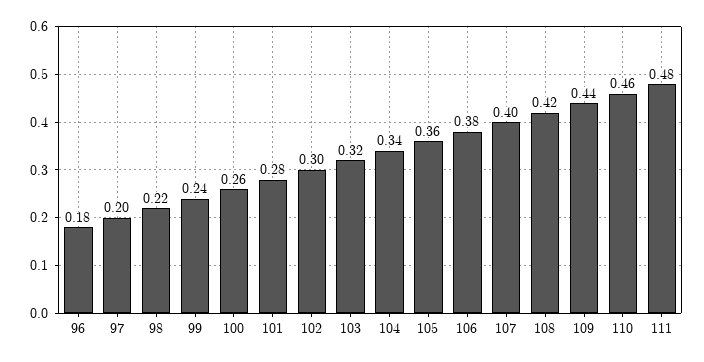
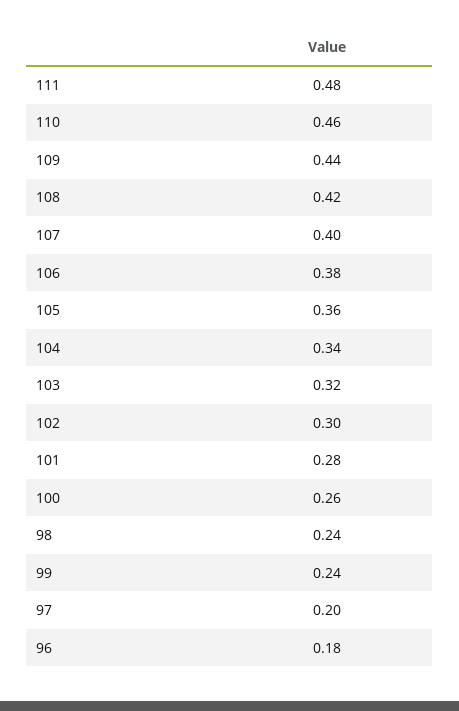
  {
    "96": 0.18,
    "97": 0.2,
-   "98": 0.22,
+   "98": 0.24,
    "99": 0.24,
    "100": 0.26,
    "101": 0.28,
    "102": 0.3,
    "103": 0.32,
    "104": 0.34,
    "105": 0.36,
    "106": 0.38,
    "107": 0.4,
    "108": 0.42,
    "109": 0.44,
    "110": 0.46,
    "111": 0.48
  }

